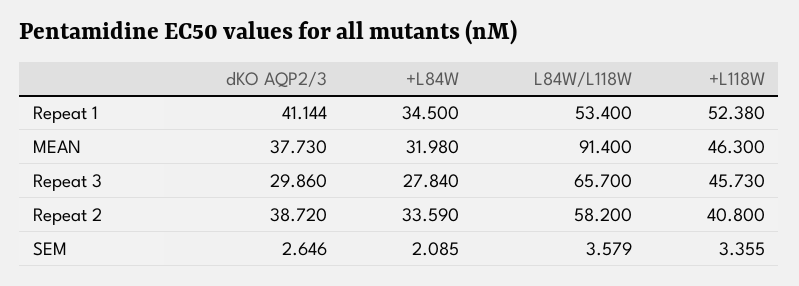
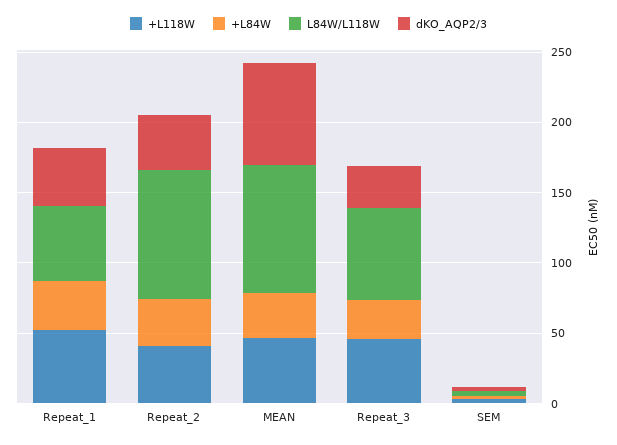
  {
    "dKO AQP2/3": {
      "Repeat 1": 41.144,
-     "MEAN": 37.73,
+     "MEAN": 70,
      "Repeat 3": 29.86,
      "Repeat 2": 38.72,
      "SEM": 2.646
    },
    "+L84W": {
      "Repeat 1": 34.5,
      "MEAN": 31.98,
      "Repeat 3": 27.84,
      "Repeat 2": 33.59,
      "SEM": 2.085
    },
    "L84W/L118W": {
      "Repeat 1": 53.4,
      "MEAN": 91.4,
      "Repeat 3": 65.7,
-     "Repeat 2": 58.2,
+     "Repeat 2": 90,
      "SEM": 3.579
    },
    "+L118W": {
      "Repeat 1": 52.38,
      "MEAN": 46.3,
      "Repeat 3": 45.73,
      "Repeat 2": 40.8,
      "SEM": 3.355
    }
  }

